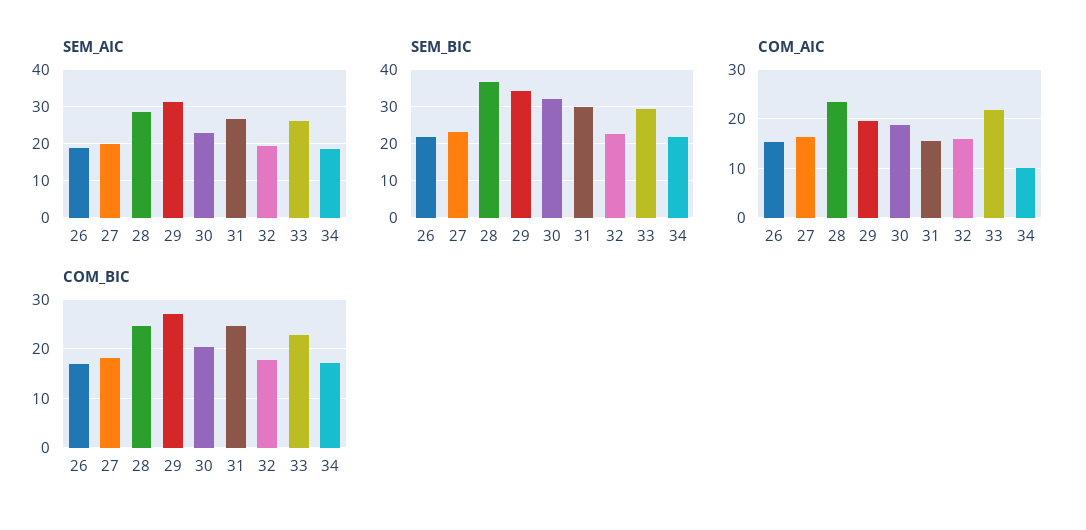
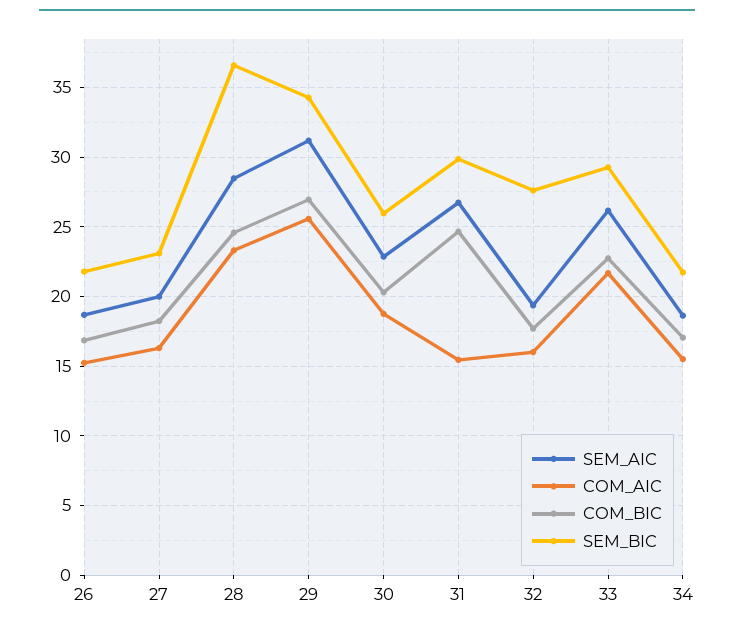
  {
    "SEM_AIC": {
      "26": 18.5,
      "27": 20,
      "28": 28.5,
      "29": 31,
      "30": 23,
      "31": 26.5,
      "32": 19.5,
      "33": 26,
      "34": 18.5
    },
    "SEM_BIC": {
      "26": 22,
      "27": 23,
      "28": 36.5,
      "29": 34.5,
-     "30": 32,
+     "30": 26,
      "31": 30,
-     "32": 22,
+     "32": 27.5,
      "33": 29.5,
      "34": 21.5
    },
    "COM_AIC": {
      "26": 15,
      "27": 16.5,
      "28": 23.5,
-     "29": 20,
+     "29": 25.5,
      "30": 19,
      "31": 15.5,
      "32": 16,
      "33": 21.5,
-     "34": 10
+     "34": 15.5
    },
    "COM_BIC": {
      "26": 17,
      "27": 18,
      "28": 24.5,
      "29": 27,
      "30": 20.5,
      "31": 24.5,
      "32": 17.5,
      "33": 22.5,
      "34": 17
    }
  }

